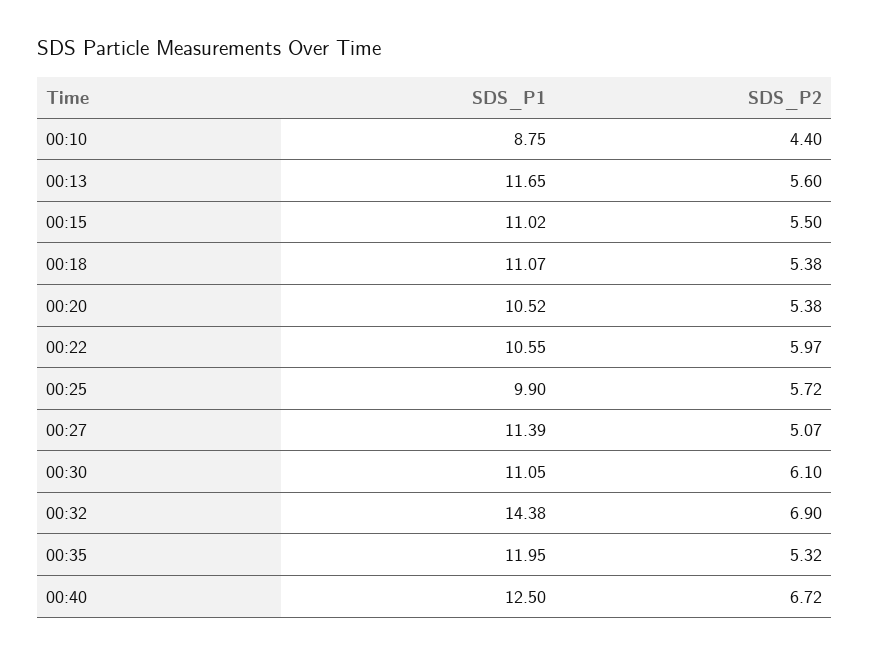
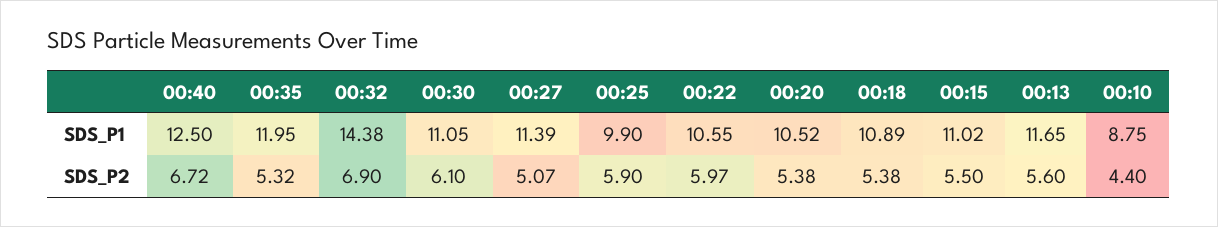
  {
    "SDS_P1": {
      "00:10": 8.75,
      "00:13": 11.65,
      "00:15": 11.02,
-     "00:18": 11.07,
+     "00:18": 10.89,
      "00:20": 10.52,
      "00:22": 10.55,
      "00:25": 9.9,
      "00:27": 11.39,
      "00:30": 11.05,
      "00:32": 14.38,
      "00:35": 11.95,
      "00:40": 12.5
    },
    "SDS_P2": {
      "00:10": 4.4,
      "00:13": 5.6,
      "00:15": 5.5,
      "00:18": 5.38,
      "00:20": 5.38,
      "00:22": 5.97,
-     "00:25": 5.72,
+     "00:25": 5.9,
      "00:27": 5.07,
      "00:30": 6.1,
      "00:32": 6.9,
      "00:35": 5.32,
      "00:40": 6.72
    }
  }

